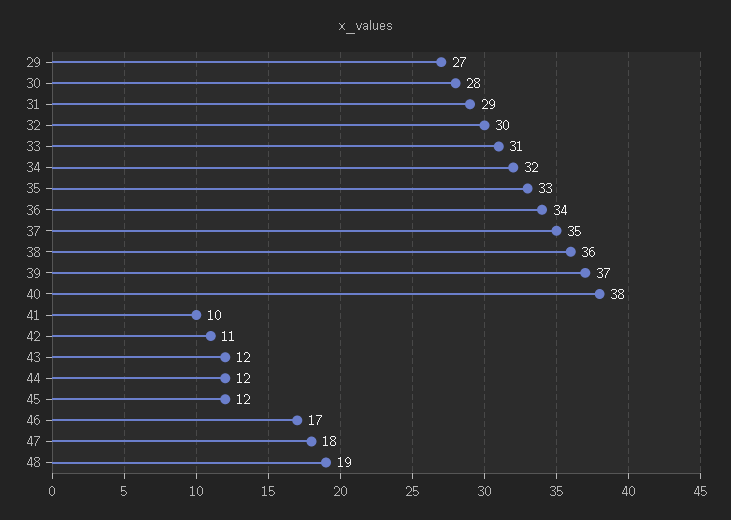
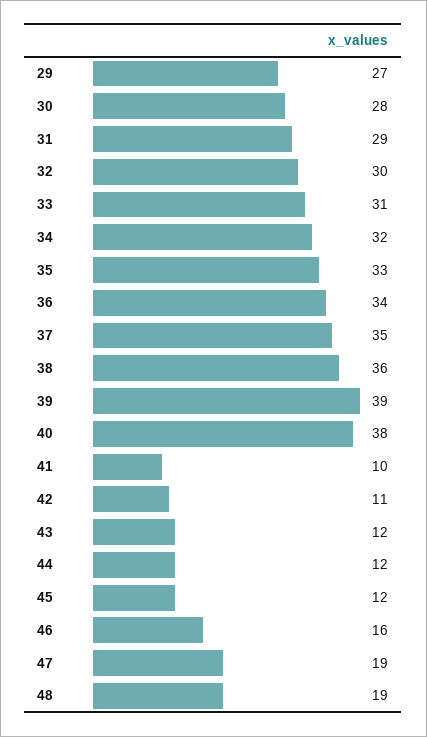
  {
    "29": 27,
    "30": 28,
    "31": 29,
    "32": 30,
    "33": 31,
    "34": 32,
    "35": 33,
    "36": 34,
    "37": 35,
    "38": 36,
-   "39": 37,
+   "39": 39,
    "40": 38,
    "41": 10,
    "42": 11,
    "43": 12,
    "44": 12,
    "45": 12,
-   "46": 17,
+   "46": 16,
-   "47": 18,
+   "47": 19,
    "48": 19
  }

